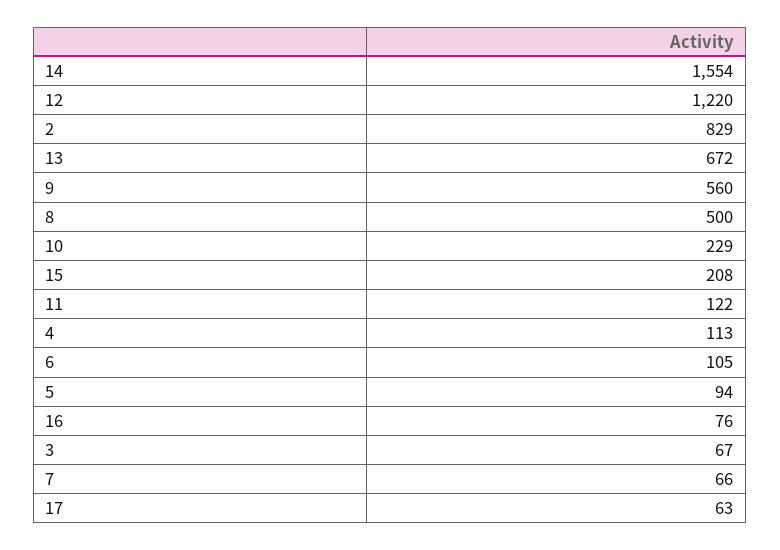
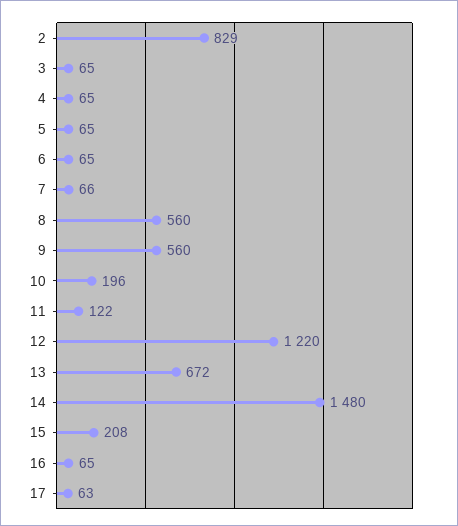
  {
-   "14": 1554,
+   "14": 1480,
    "12": 1220,
    "2": 829,
    "13": 672,
    "9": 560,
-   "8": 500,
+   "8": 560,
-   "10": 229,
+   "10": 196,
    "15": 208,
    "11": 122,
-   "4": 113,
+   "4": 65,
-   "6": 105,
+   "6": 65,
-   "5": 94,
+   "5": 65,
-   "16": 76,
+   "16": 65,
-   "3": 67,
+   "3": 65,
    "7": 66,
    "17": 63
  }

